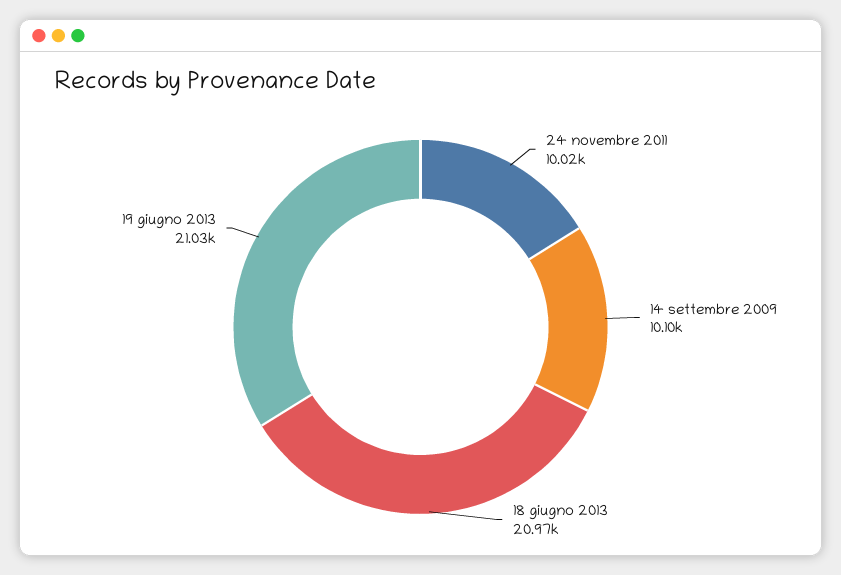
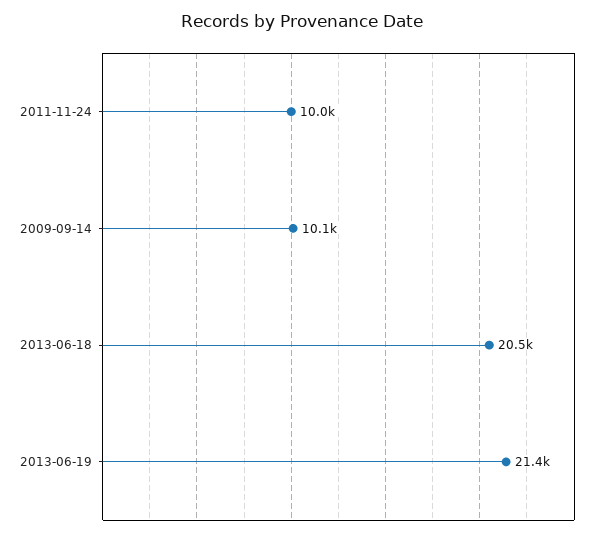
  {
    "24 novembre 2011": 10020,
    "14 settembre 2009": 10100,
-   "18 giugno 2013": 20970,
+   "18 giugno 2013": 20500,
-   "19 giugno 2013": 21030
+   "19 giugno 2013": 21400
  }

